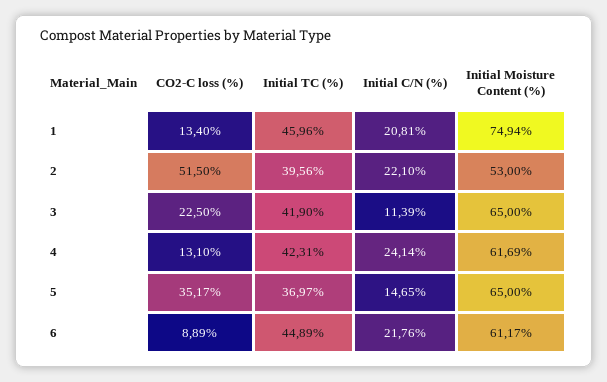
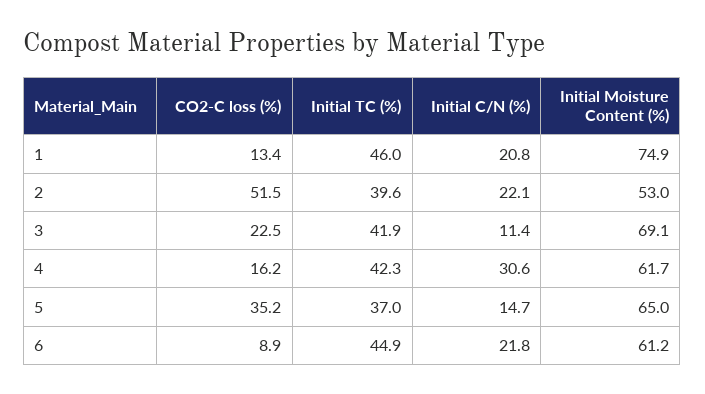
  {
    "CO2-C loss (%)": {
      "1": 13.4,
      "2": 51.5,
      "3": 22.5,
-     "4": 13.1,
+     "4": 16.2,
      "5": 35.17,
      "6": 8.89
    },
    "Initial TC (%)": {
      "1": 45.96,
      "2": 39.56,
      "3": 41.9,
      "4": 42.31,
      "5": 36.97,
      "6": 44.89
    },
    "Initial C/N (%)": {
      "1": 20.81,
      "2": 22.1,
      "3": 11.39,
-     "4": 24.14,
+     "4": 30.6,
      "5": 14.65,
      "6": 21.76
    },
    "Initial Moisture Content (%)": {
      "1": 74.94,
      "2": 53,
-     "3": 65,
+     "3": 69.1,
      "4": 61.69,
      "5": 65,
      "6": 61.17
    }
  }

